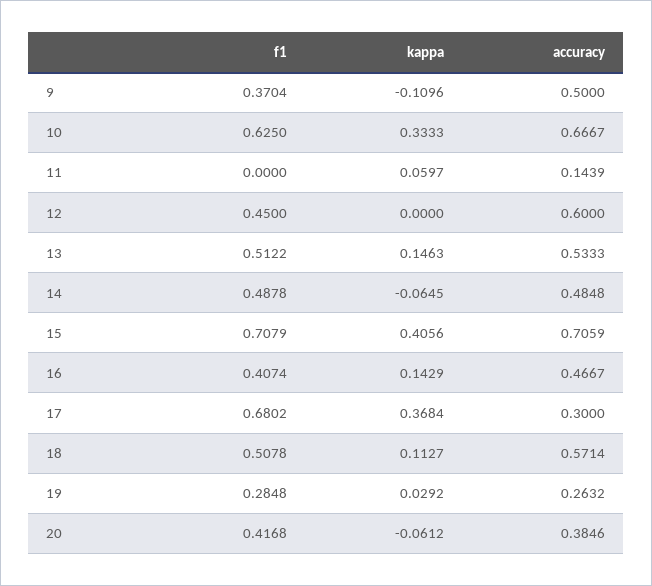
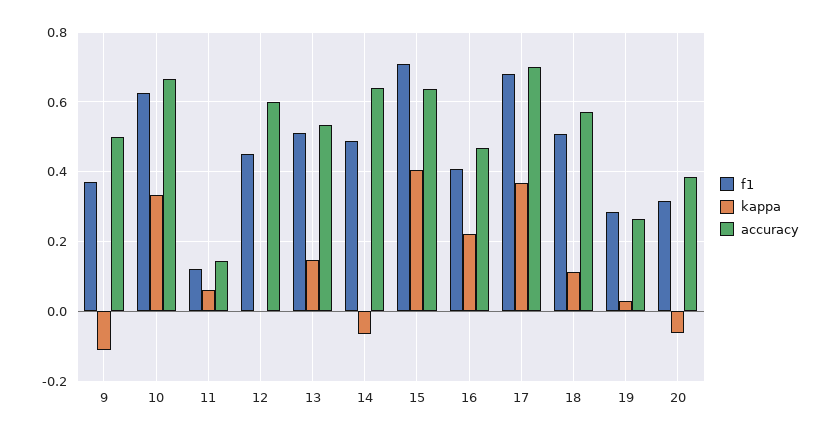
  {
    "f1": {
      "9": 0.3704,
      "10": 0.625,
-     "11": 0,
+     "11": 0.12,
      "12": 0.45,
      "13": 0.5122,
      "14": 0.4878,
      "15": 0.7079,
      "16": 0.4074,
      "17": 0.6802,
      "18": 0.5078,
      "19": 0.2848,
-     "20": 0.4168
+     "20": 0.32
    },
    "kappa": {
      "9": -0.1096,
      "10": 0.3333,
      "11": 0.0597,
      "12": 0,
      "13": 0.1463,
      "14": -0.0645,
      "15": 0.4056,
-     "16": 0.1429,
+     "16": 0.22,
      "17": 0.3684,
      "18": 0.1127,
      "19": 0.0292,
      "20": -0.0612
    },
    "accuracy": {
      "9": 0.5,
      "10": 0.6667,
      "11": 0.1439,
      "12": 0.6,
      "13": 0.5333,
-     "14": 0.4848,
+     "14": 0.64,
-     "15": 0.7059,
+     "15": 0.64,
      "16": 0.4667,
-     "17": 0.3,
+     "17": 0.7,
      "18": 0.5714,
      "19": 0.2632,
      "20": 0.3846
    }
  }

